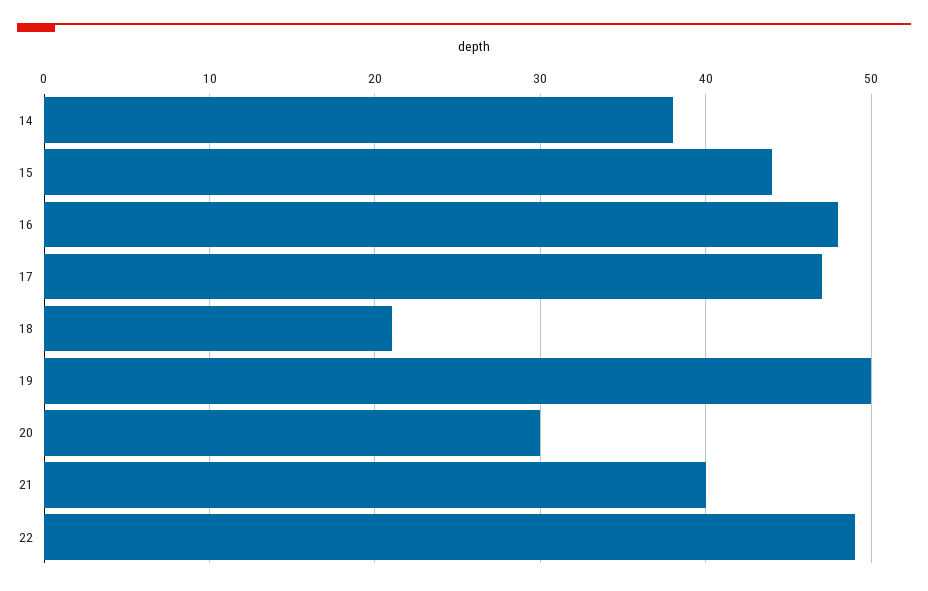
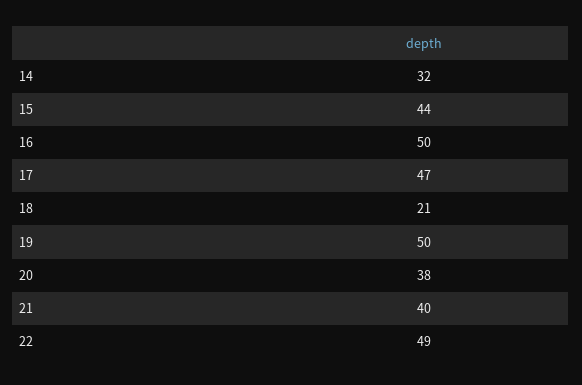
  {
-   "14": 38,
+   "14": 32,
    "15": 44,
-   "16": 48,
+   "16": 50,
    "17": 47,
    "18": 21,
    "19": 50,
-   "20": 30,
+   "20": 38,
    "21": 40,
    "22": 49
  }

